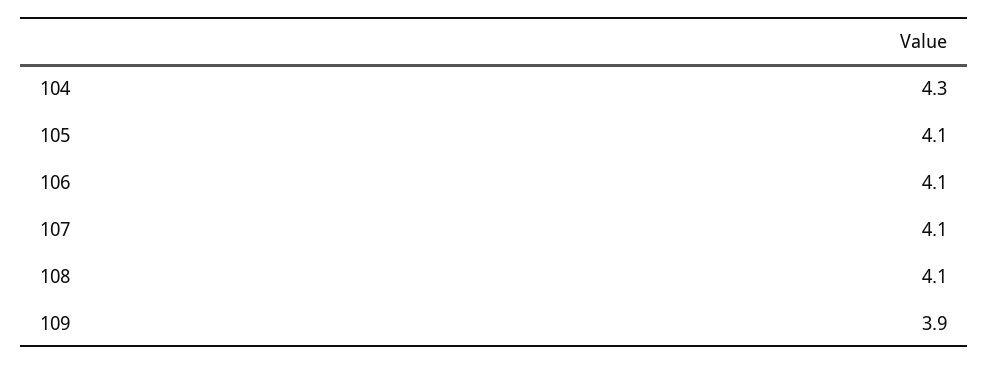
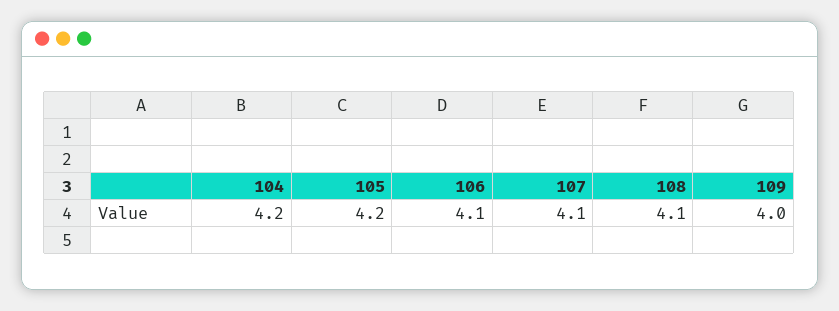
  {
-   "104": 4.3,
+   "104": 4.2,
-   "105": 4.1,
+   "105": 4.2,
    "106": 4.1,
    "107": 4.1,
    "108": 4.1,
-   "109": 3.9
+   "109": 4
  }

